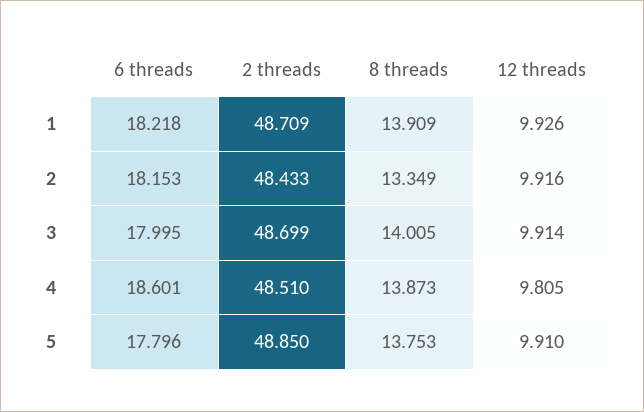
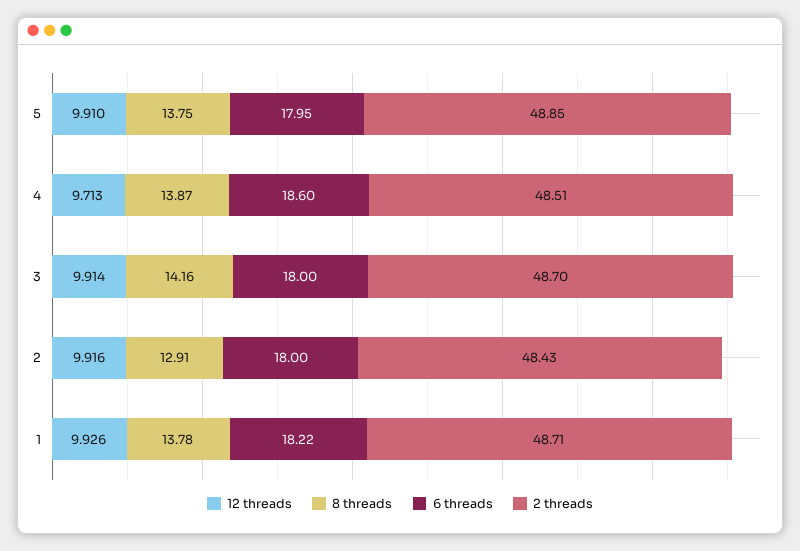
  {
    "6 threads": {
      "1": 18.218,
-     "2": 18.153,
+     "2": 18,
      "3": 17.995,
      "4": 18.601,
-     "5": 17.796
+     "5": 17.95
    },
    "2 threads": {
      "1": 48.709,
      "2": 48.433,
      "3": 48.699,
      "4": 48.51,
      "5": 48.85
    },
    "8 threads": {
-     "1": 13.909,
+     "1": 13.78,
-     "2": 13.349,
+     "2": 12.91,
-     "3": 14.005,
+     "3": 14.16,
      "4": 13.873,
      "5": 13.753
    },
    "12 threads": {
      "1": 9.926,
      "2": 9.916,
      "3": 9.914,
-     "4": 9.805,
+     "4": 9.713,
      "5": 9.91
    }
  }

